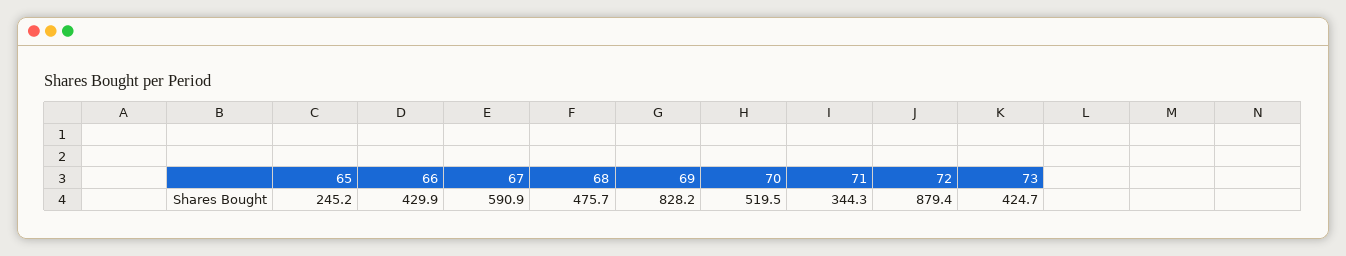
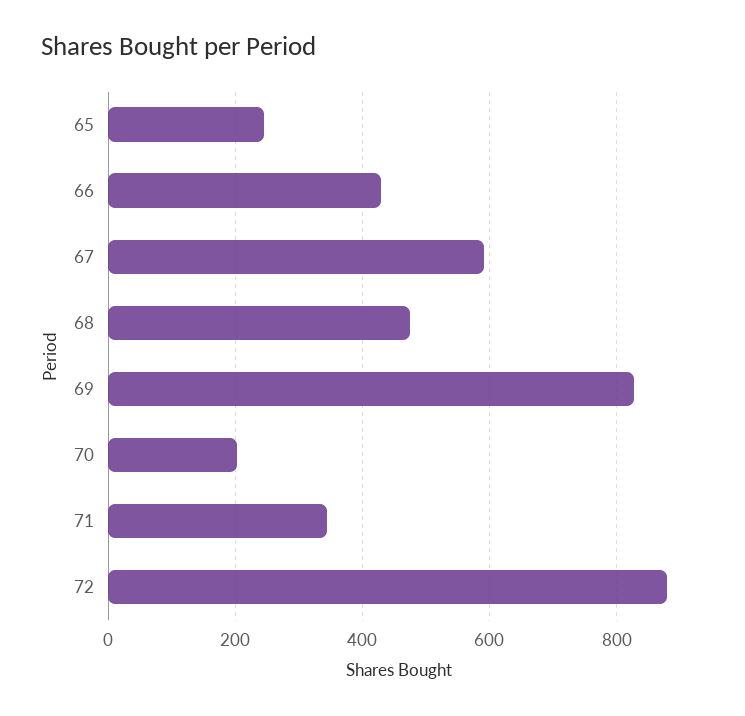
  {
    "65": 245.2,
    "66": 429.9,
    "67": 590.9,
    "68": 475.7,
    "69": 828.2,
-   "70": 519.5,
+   "70": 200,
    "71": 344.3,
-   "72": 879.4,
+   "72": 879.4
-   "73": 424.7
  }

